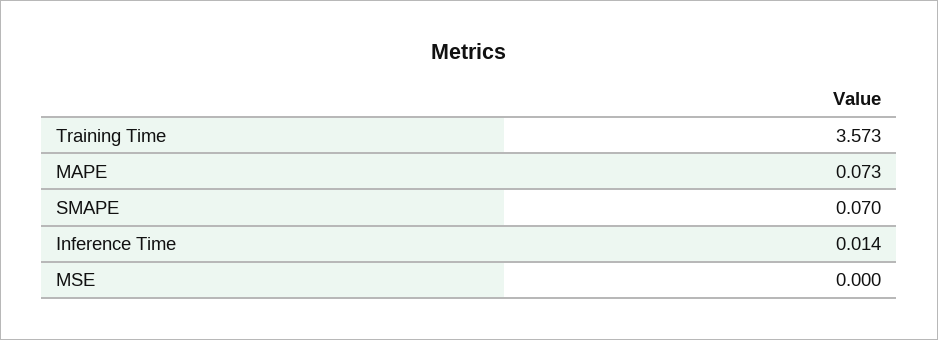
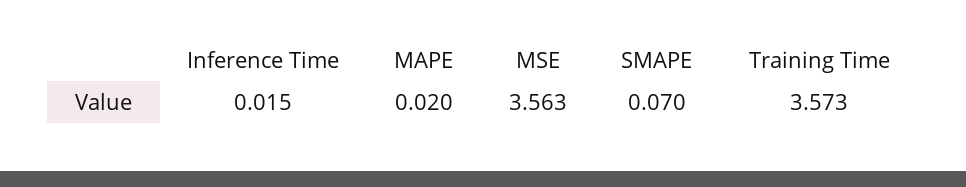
  {
    "Training Time": 3.573,
-   "MAPE": 0.073,
+   "MAPE": 0.02,
    "SMAPE": 0.07,
-   "Inference Time": 0.014,
+   "Inference Time": 0.015,
-   "MSE": 0
+   "MSE": 3.563
  }

